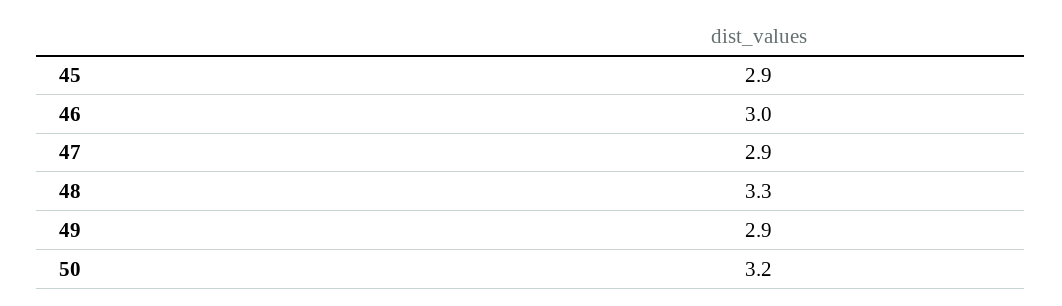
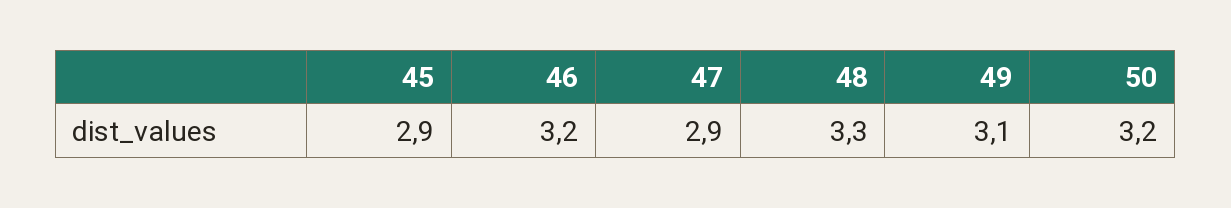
  {
    "45": 2.9,
-   "46": 3,
+   "46": 3.2,
    "47": 2.9,
    "48": 3.3,
-   "49": 2.9,
+   "49": 3.1,
    "50": 3.2
  }

